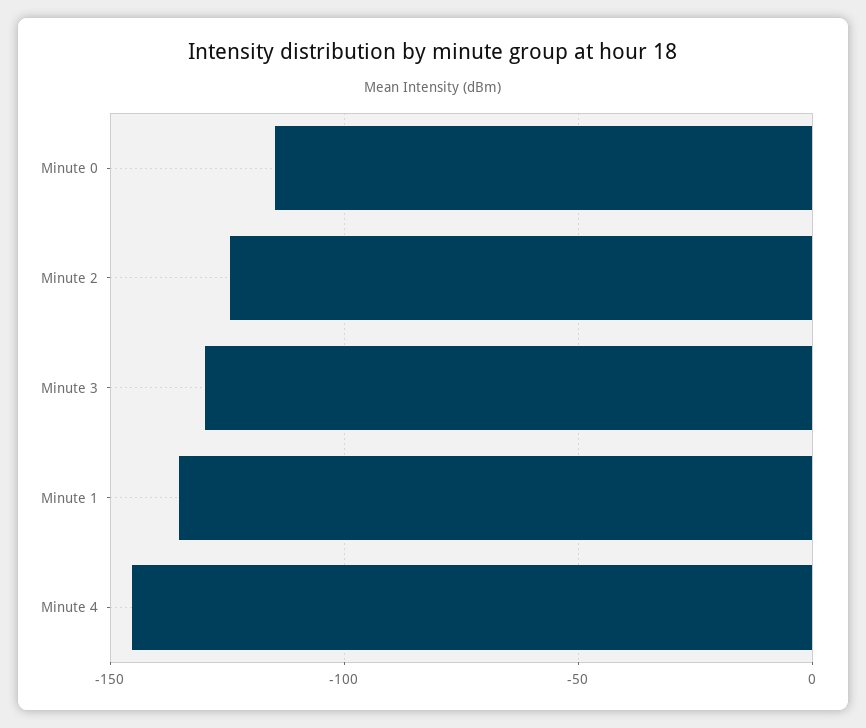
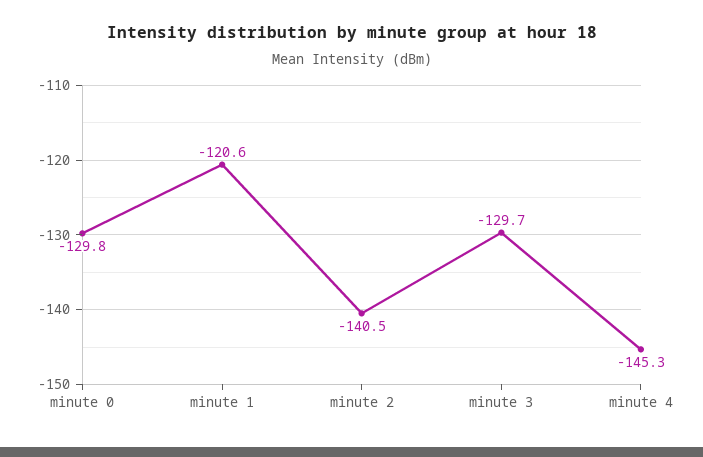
  {
-   "Minute 0": -115,
+   "Minute 0": -129.8,
-   "Minute 2": -125,
+   "Minute 2": -140.5,
    "Minute 3": -129.7,
-   "Minute 1": -135,
+   "Minute 1": -120.6,
    "Minute 4": -145.3
  }

